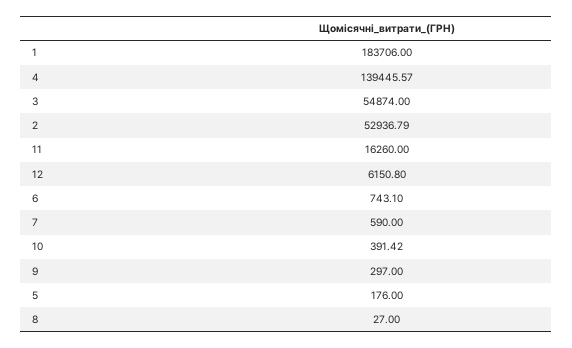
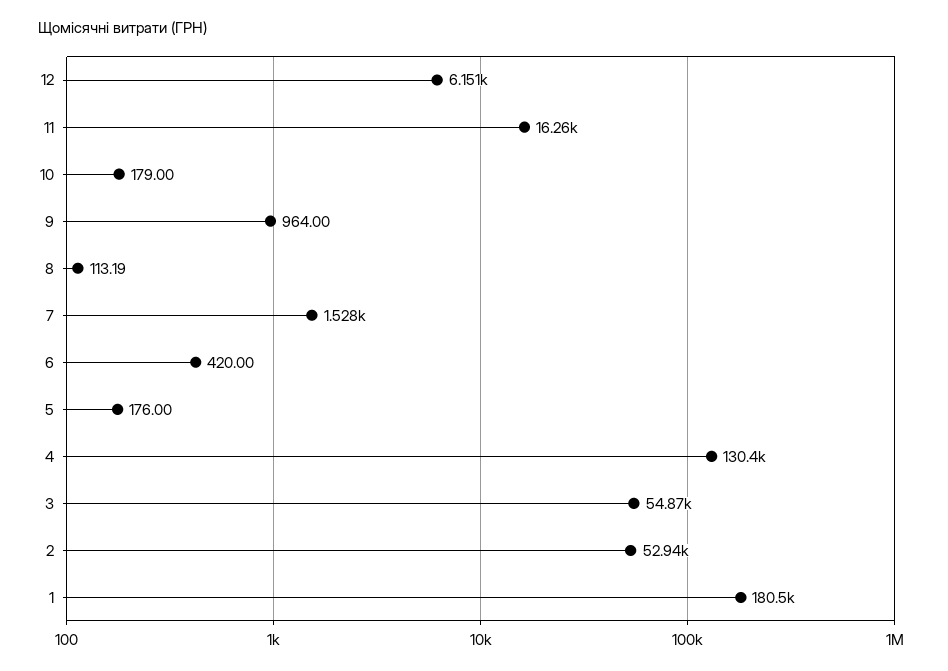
  {
-   "1": 183706,
+   "1": 180500,
-   "4": 139445.57,
+   "4": 130400,
    "3": 54874,
    "2": 52936.79,
    "11": 16260,
    "12": 6150.8,
-   "6": 743.1,
+   "6": 420,
-   "7": 590,
+   "7": 1528,
-   "10": 391.42,
+   "10": 179,
-   "9": 297,
+   "9": 964,
    "5": 176,
-   "8": 27
+   "8": 113.19
  }

